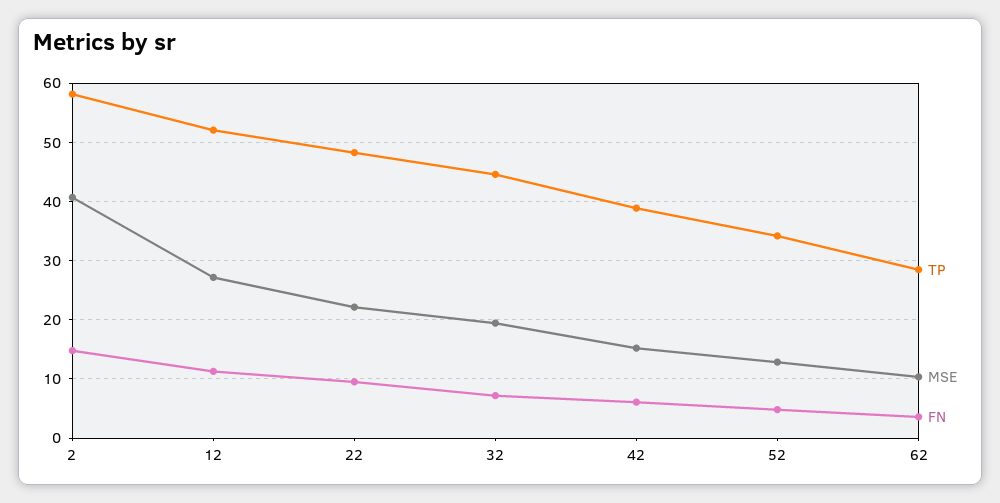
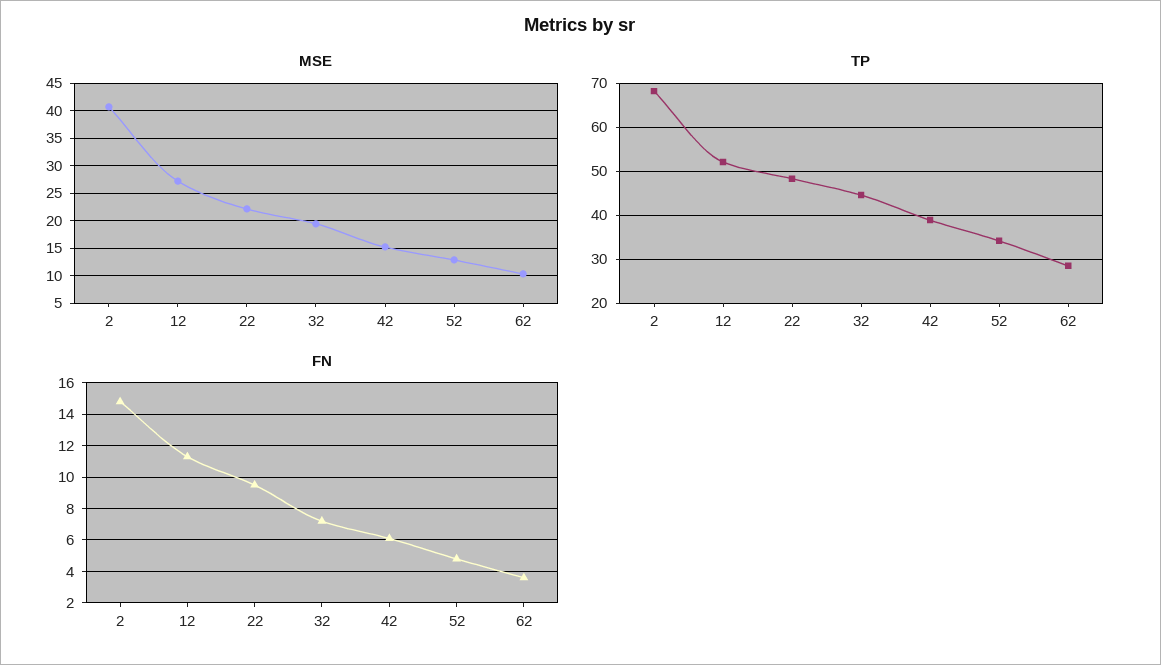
  {
    "TP": {
-     "2": 58,
+     "2": 68,
      "12": 52,
      "22": 48,
      "32": 44,
      "42": 38,
      "52": 34,
      "62": 28
    },
    "MSE": {
      "2": 40,
      "12": 28,
      "22": 22,
      "32": 20,
      "42": 16,
      "52": 12,
      "62": 10
    },
    "FN": {
      "2": 15,
      "12": 11.5,
      "22": 9.5,
      "32": 7,
      "42": 6,
      "52": 5,
      "62": 3.5
    }
  }

